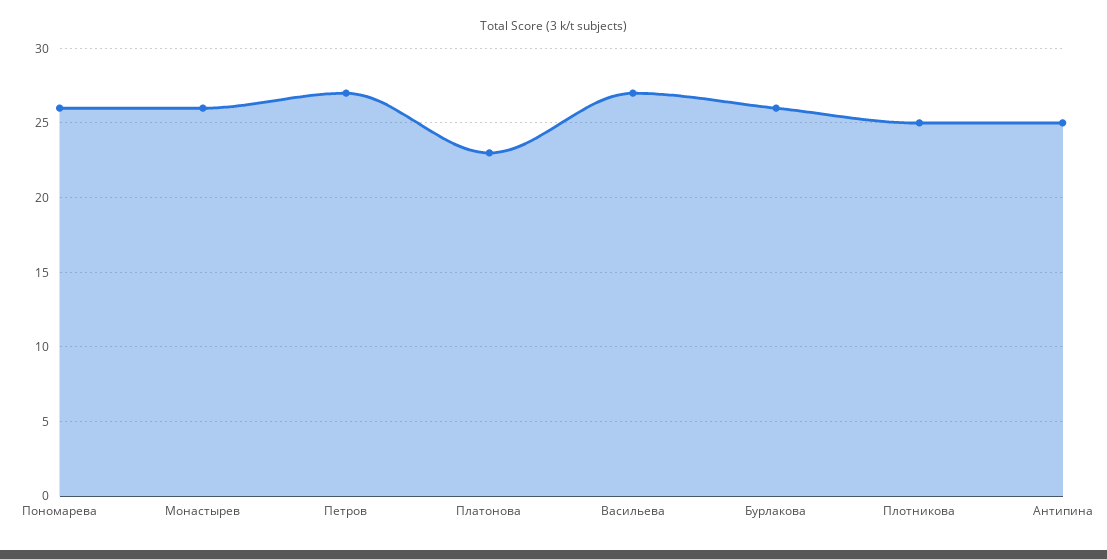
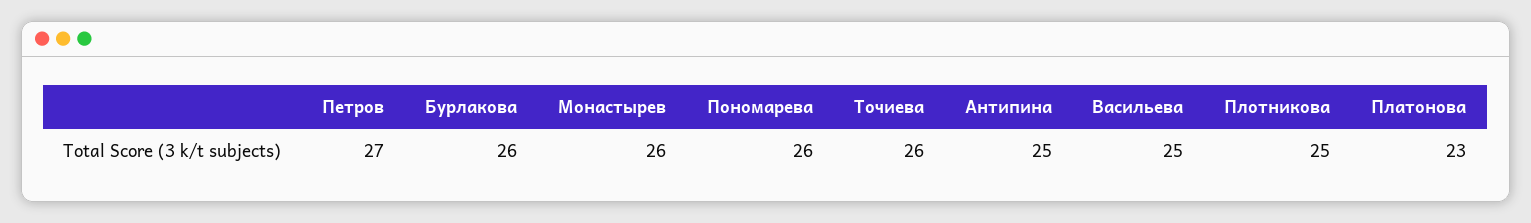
  {
    "Пономарева": 26,
    "Монастырев": 26,
    "Петров": 27,
    "Платонова": 23,
-   "Васильева": 27,
+   "Васильева": 25,
    "Бурлакова": 26,
    "Плотникова": 25,
-   "Антипина": 25
+   "Антипина": 25,
+   "Точиева": 26
  }

